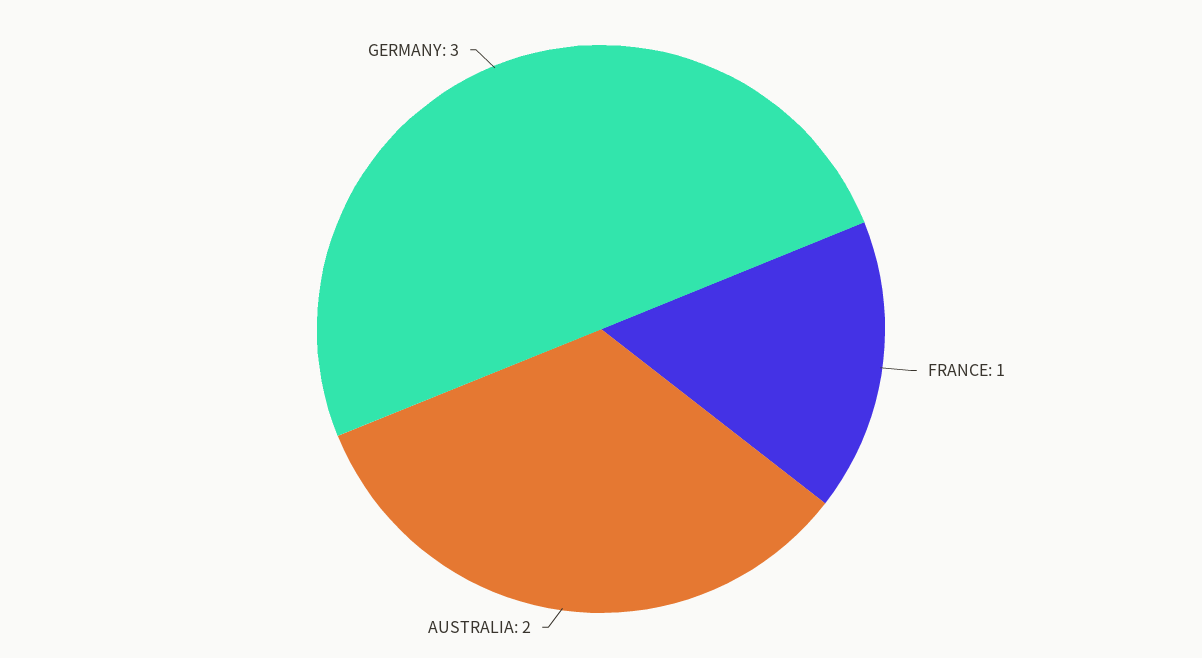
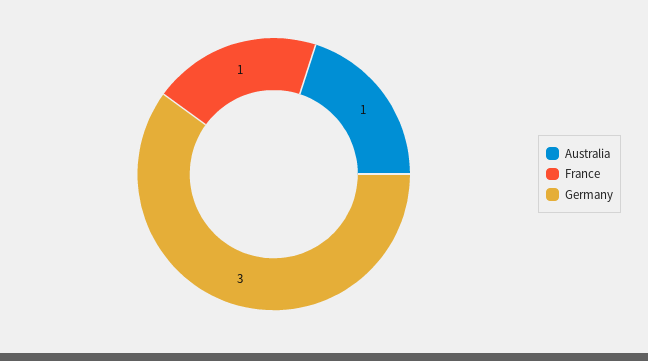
  {
    "FRANCE": 1,
-   "AUSTRALIA": 2,
+   "AUSTRALIA": 1,
    "GERMANY": 3
  }

